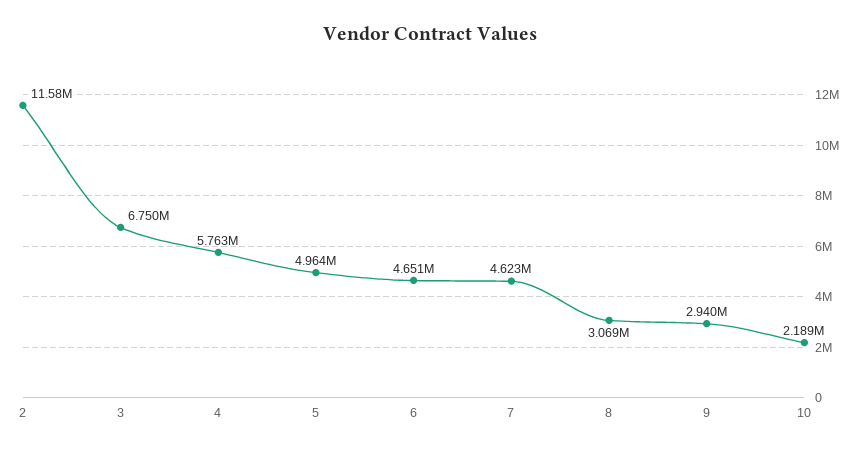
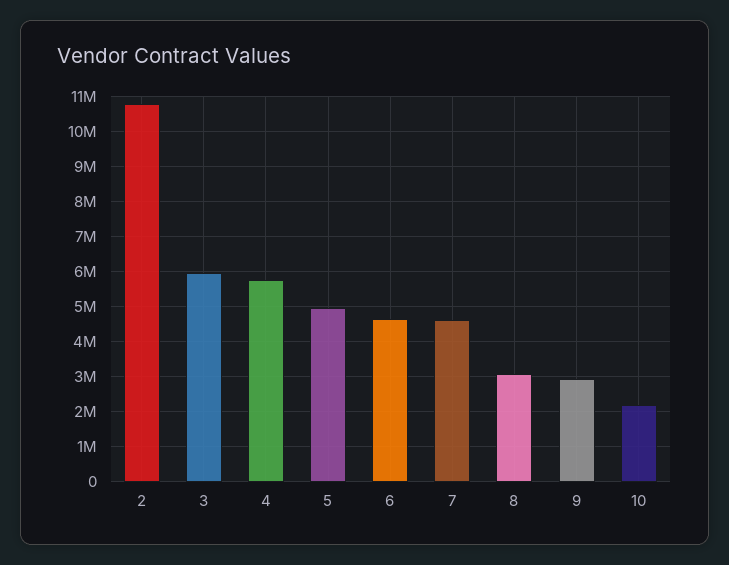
  {
-   "2": 11580000,
+   "2": 10800000,
-   "3": 6750000,
+   "3": 6000000,
    "4": 5763000,
    "5": 4964000,
    "6": 4651000,
    "7": 4623000,
    "8": 3069000,
    "9": 2940000,
    "10": 2189000
  }

